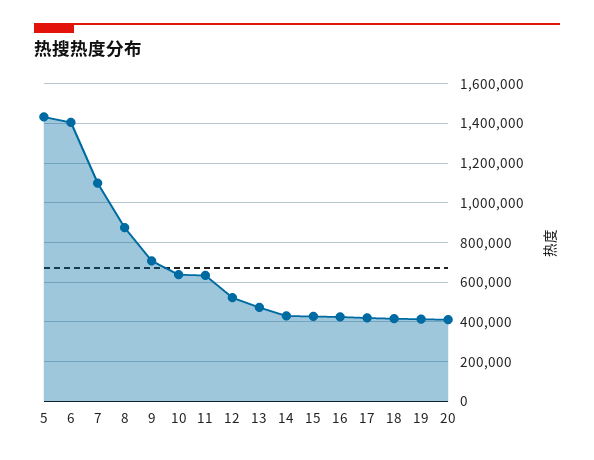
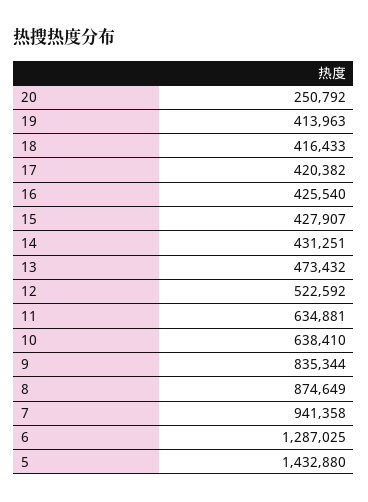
  {
    "5": 1432880,
-   "6": 1400000,
+   "6": 1287025,
-   "7": 1100000,
+   "7": 941358,
    "8": 874649,
-   "9": 700000,
+   "9": 835344,
    "10": 638410,
    "11": 634881,
    "12": 522592,
    "13": 473432,
    "14": 431251,
    "15": 427907,
    "16": 425540,
    "17": 420382,
    "18": 416433,
    "19": 413963,
-   "20": 400000
+   "20": 250792
  }

